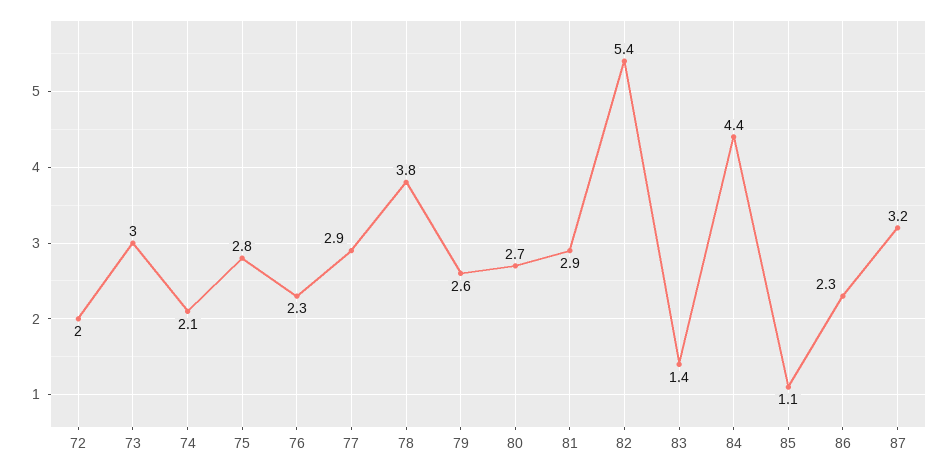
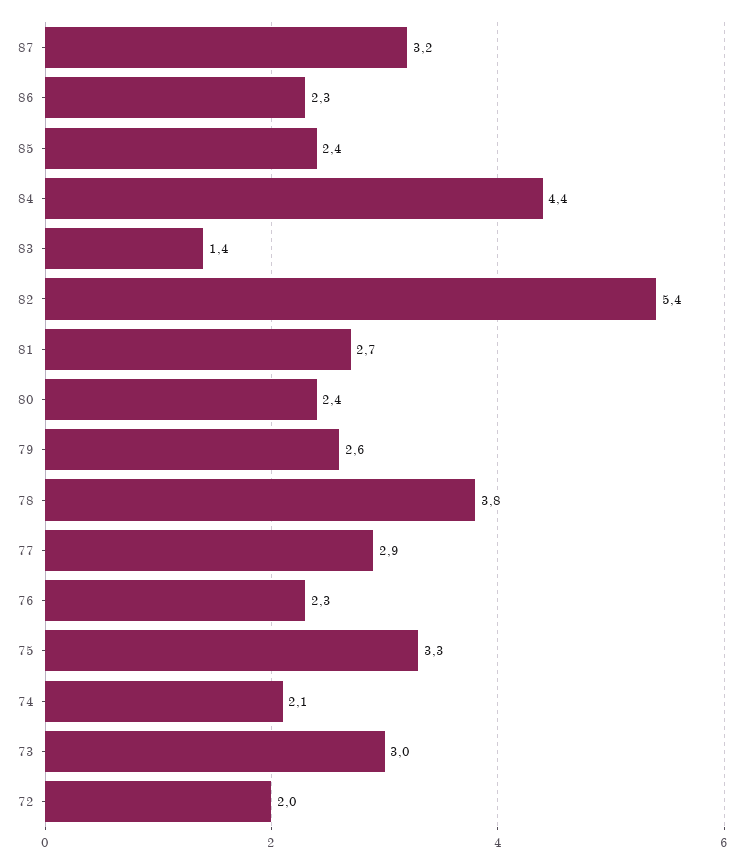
  {
    "72": 2,
    "73": 3,
    "74": 2.1,
-   "75": 2.8,
+   "75": 3.3,
    "76": 2.3,
    "77": 2.9,
    "78": 3.8,
    "79": 2.6,
-   "80": 2.7,
+   "80": 2.4,
-   "81": 2.9,
+   "81": 2.7,
    "82": 5.4,
    "83": 1.4,
    "84": 4.4,
-   "85": 1.1,
+   "85": 2.4,
    "86": 2.3,
    "87": 3.2
  }

